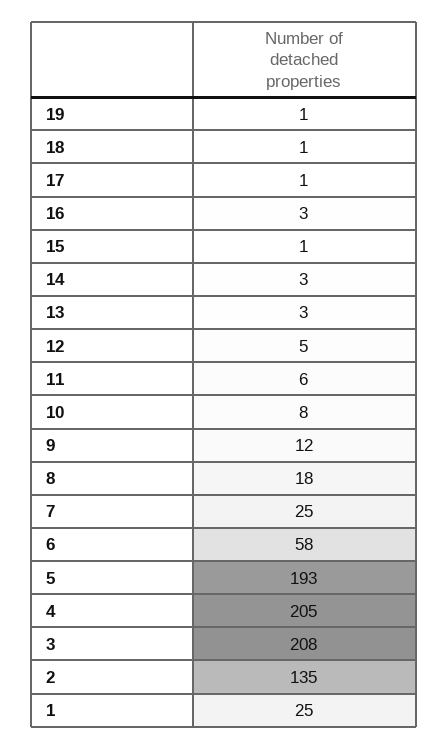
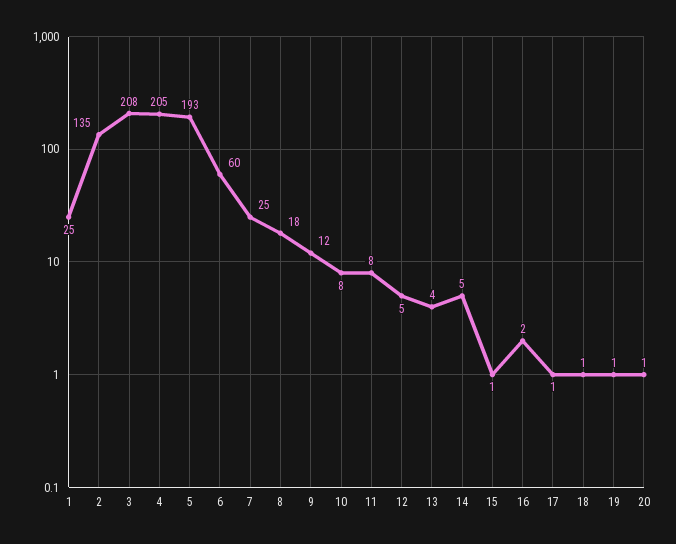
  {
    "19": 1,
    "18": 1,
    "17": 1,
-   "16": 3,
+   "16": 2,
    "15": 1,
-   "14": 3,
+   "14": 5,
-   "13": 3,
+   "13": 4,
    "12": 5,
-   "11": 6,
+   "11": 8,
    "10": 8,
    "9": 12,
    "8": 18,
    "7": 25,
-   "6": 58,
+   "6": 60,
    "5": 193,
    "4": 205,
    "3": 208,
    "2": 135,
-   "1": 25
+   "1": 25,
+   "20": 1
  }

